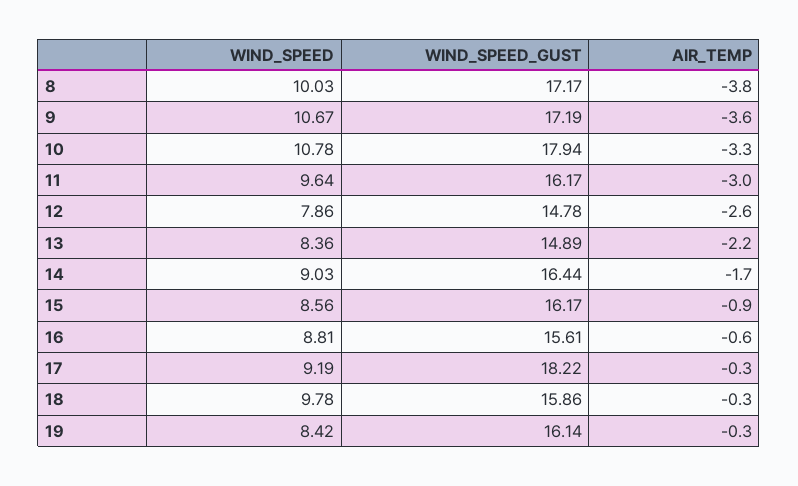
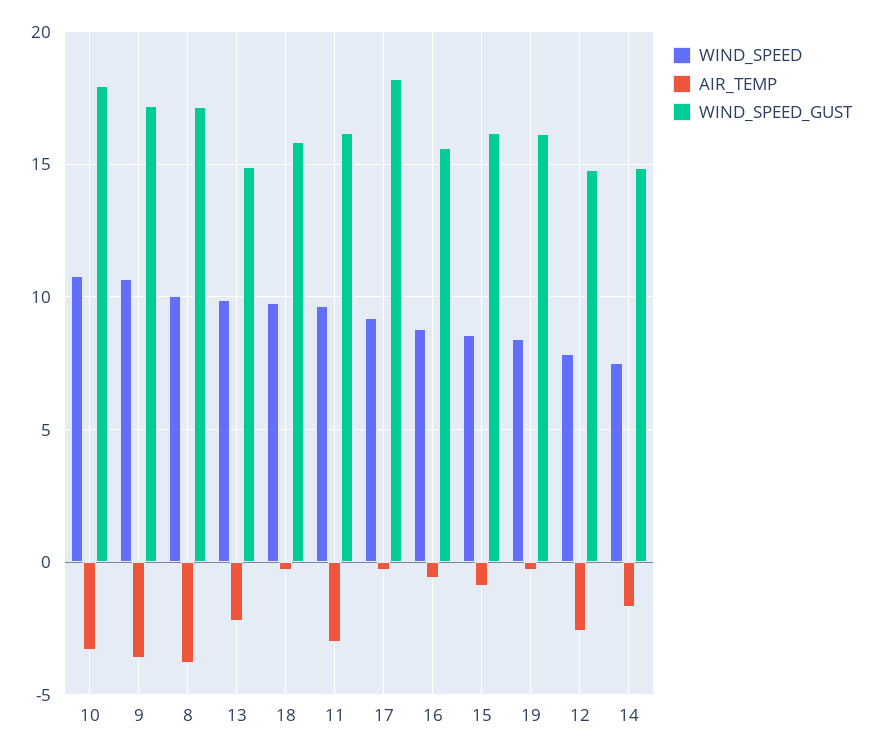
  {
    "WIND_SPEED": {
      "8": 10.03,
      "9": 10.67,
      "10": 10.78,
      "11": 9.64,
      "12": 7.86,
-     "13": 8.36,
+     "13": 10,
-     "14": 9.03,
+     "14": 7.5,
      "15": 8.56,
      "16": 8.81,
      "17": 9.19,
      "18": 9.78,
      "19": 8.42
    },
    "WIND_SPEED_GUST": {
      "8": 17.17,
      "9": 17.19,
      "10": 17.94,
      "11": 16.17,
      "12": 14.78,
      "13": 14.89,
-     "14": 16.44,
+     "14": 15,
      "15": 16.17,
      "16": 15.61,
      "17": 18.22,
      "18": 15.86,
      "19": 16.14
    },
    "AIR_TEMP": {
      "8": -3.8,
      "9": -3.6,
      "10": -3.3,
      "11": -3,
      "12": -2.6,
      "13": -2.2,
      "14": -1.7,
      "15": -0.9,
      "16": -0.6,
      "17": -0.3,
      "18": -0.3,
      "19": -0.3
    }
  }

